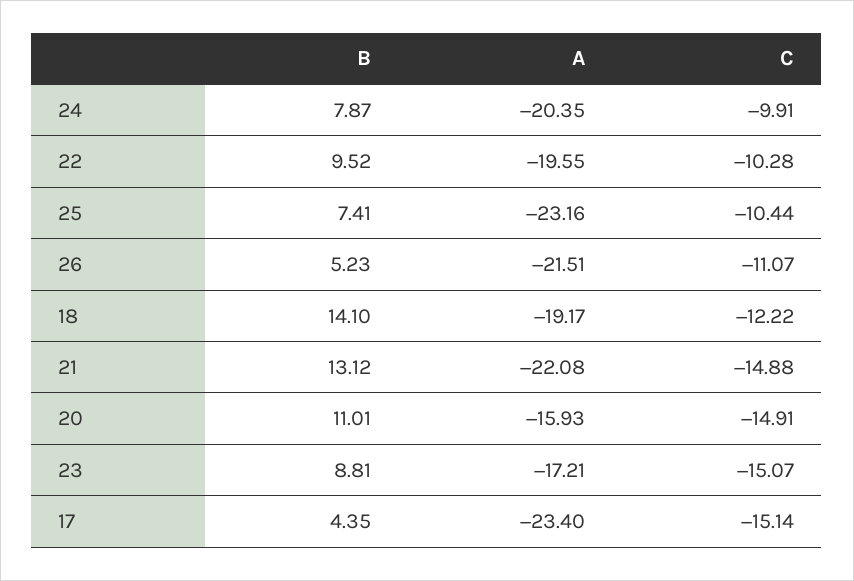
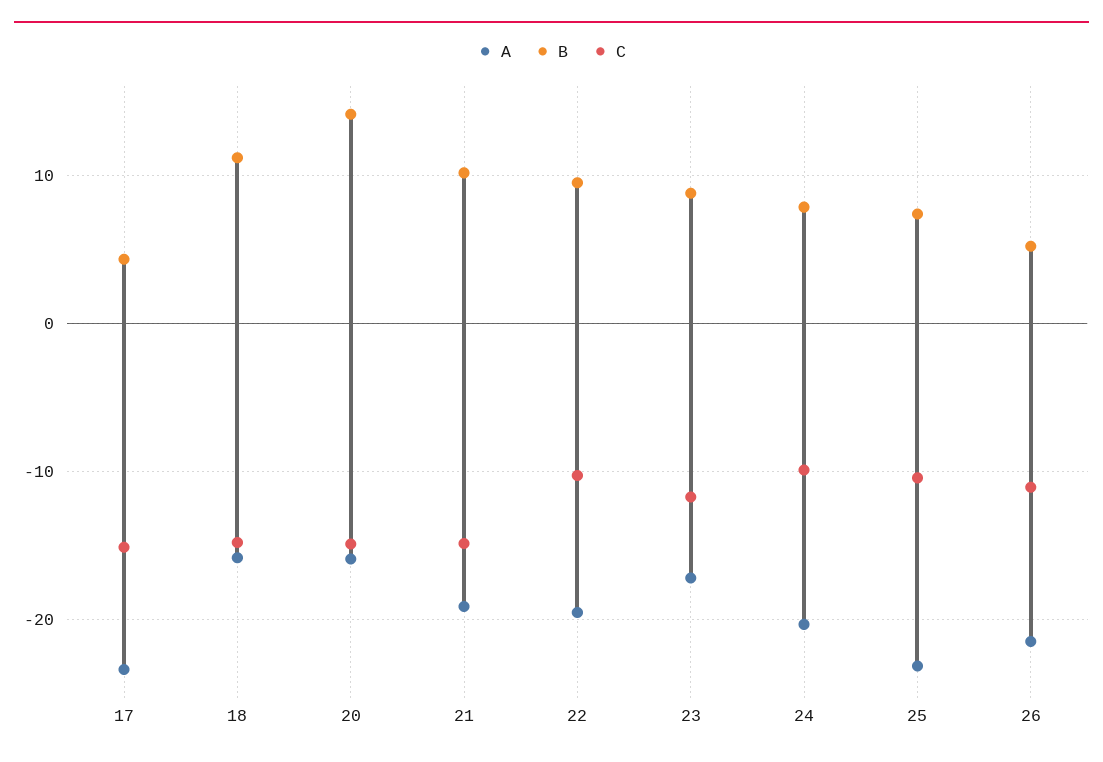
  {
    "B": {
      "24": 7.87,
      "22": 9.52,
      "25": 7.41,
      "26": 5.23,
-     "18": 14.1,
+     "18": 11,
-     "21": 13.12,
+     "21": 10,
-     "20": 11.01,
+     "20": 14,
      "23": 8.81,
      "17": 4.35
    },
    "A": {
      "24": -20.35,
      "22": -19.55,
      "25": -23.16,
      "26": -21.51,
-     "18": -19.17,
+     "18": -16,
-     "21": -22.08,
+     "21": -19,
      "20": -15.93,
      "23": -17.21,
      "17": -23.4
    },
    "C": {
      "24": -9.91,
      "22": -10.28,
      "25": -10.44,
      "26": -11.07,
-     "18": -12.22,
+     "18": -15,
      "21": -14.88,
      "20": -14.91,
-     "23": -15.07,
+     "23": -12,
      "17": -15.14
    }
  }

